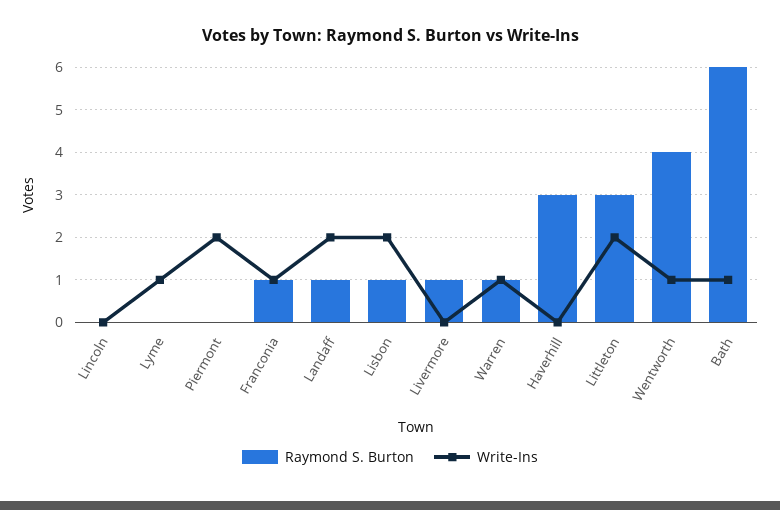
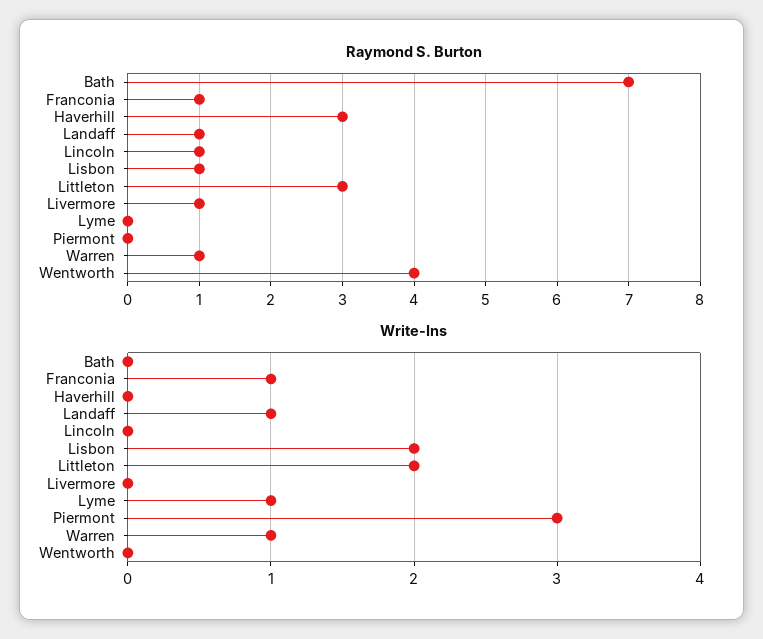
  {
    "Raymond S. Burton": {
-     "Lincoln": 0,
+     "Lincoln": 1,
      "Lyme": 0,
      "Piermont": 0,
      "Franconia": 1,
      "Landaff": 1,
      "Lisbon": 1,
      "Livermore": 1,
      "Warren": 1,
      "Haverhill": 3,
      "Littleton": 3,
      "Wentworth": 4,
-     "Bath": 6
+     "Bath": 7
    },
    "Write-Ins": {
      "Lincoln": 0,
      "Lyme": 1,
-     "Piermont": 2,
+     "Piermont": 3,
      "Franconia": 1,
-     "Landaff": 2,
+     "Landaff": 1,
      "Lisbon": 2,
      "Livermore": 0,
      "Warren": 1,
      "Haverhill": 0,
      "Littleton": 2,
-     "Wentworth": 1,
+     "Wentworth": 0,
-     "Bath": 1
+     "Bath": 0
    }
  }

